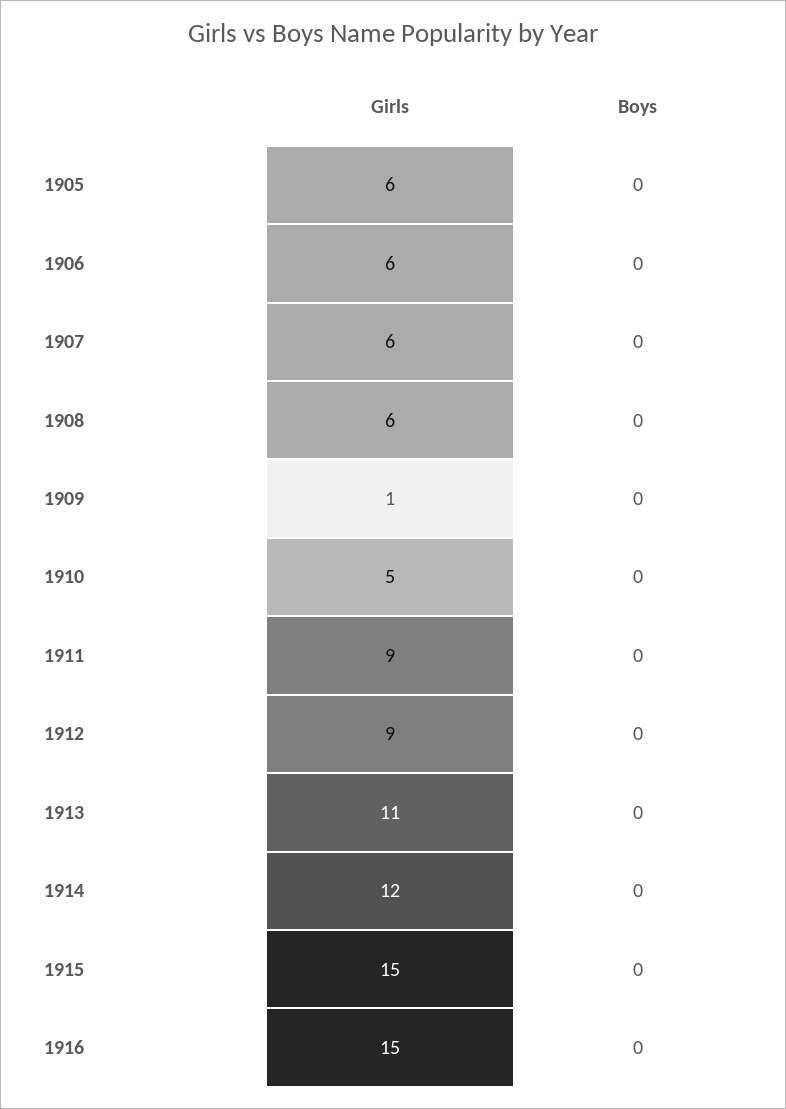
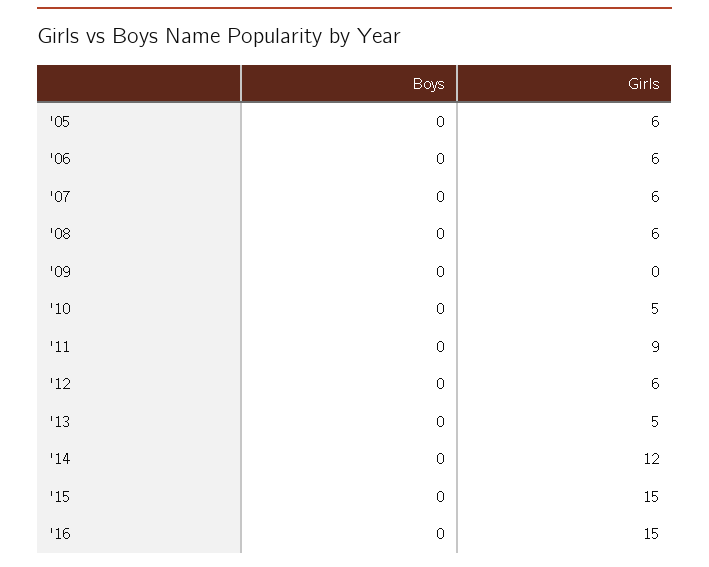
  {
    "Girls": {
      "1905": 6,
      "1906": 6,
      "1907": 6,
      "1908": 6,
-     "1909": 1,
+     "1909": 0,
      "1910": 5,
      "1911": 9,
-     "1912": 9,
+     "1912": 6,
-     "1913": 11,
+     "1913": 5,
      "1914": 12,
      "1915": 15,
      "1916": 15
    },
    "Boys": {
      "1905": 0,
      "1906": 0,
      "1907": 0,
      "1908": 0,
      "1909": 0,
      "1910": 0,
      "1911": 0,
      "1912": 0,
      "1913": 0,
      "1914": 0,
      "1915": 0,
      "1916": 0
    }
  }

